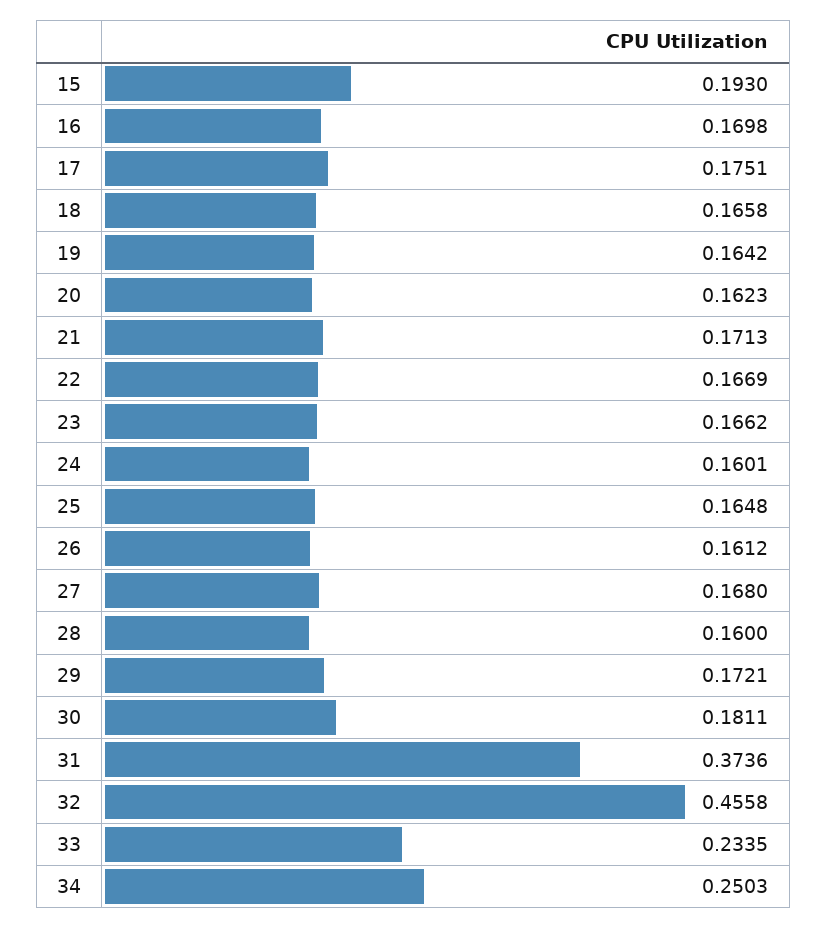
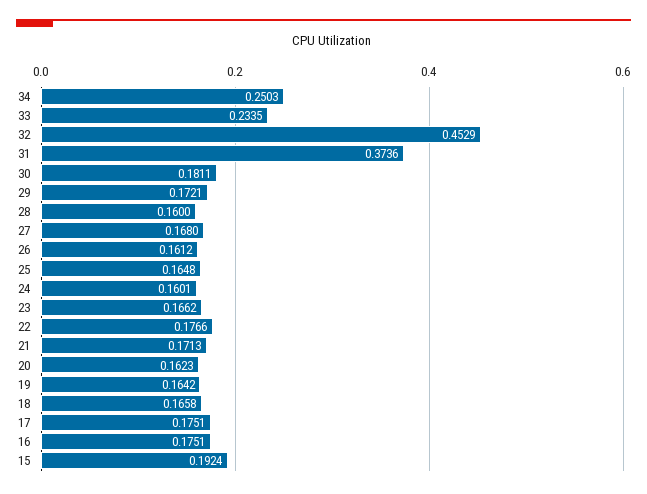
  {
-   "15": 0.193,
+   "15": 0.1924,
-   "16": 0.1698,
+   "16": 0.1751,
    "17": 0.1751,
    "18": 0.1658,
    "19": 0.1642,
    "20": 0.1623,
    "21": 0.1713,
-   "22": 0.1669,
+   "22": 0.1766,
    "23": 0.1662,
    "24": 0.1601,
    "25": 0.1648,
    "26": 0.1612,
    "27": 0.168,
    "28": 0.16,
    "29": 0.1721,
    "30": 0.1811,
    "31": 0.3736,
-   "32": 0.4558,
+   "32": 0.4529,
    "33": 0.2335,
    "34": 0.2503
  }

